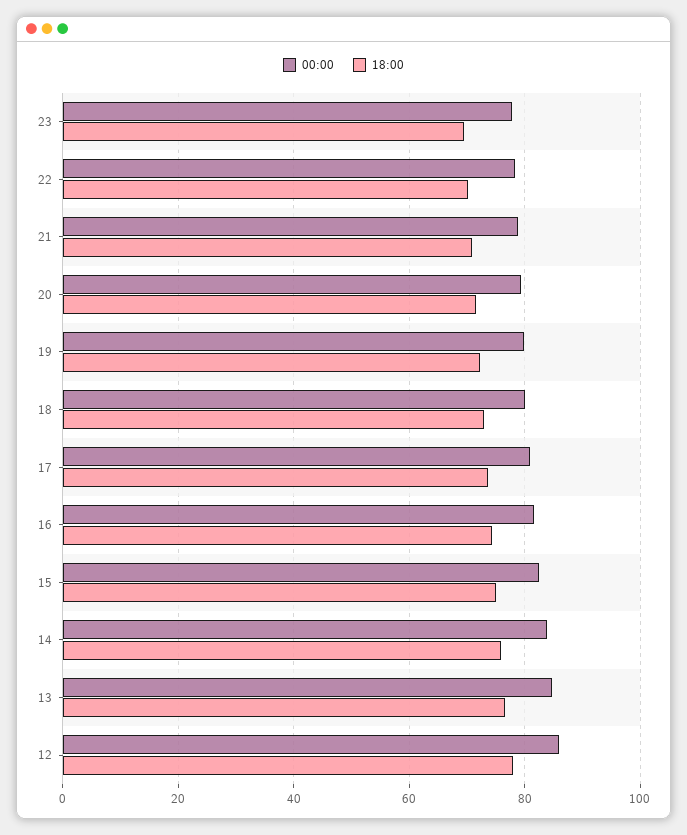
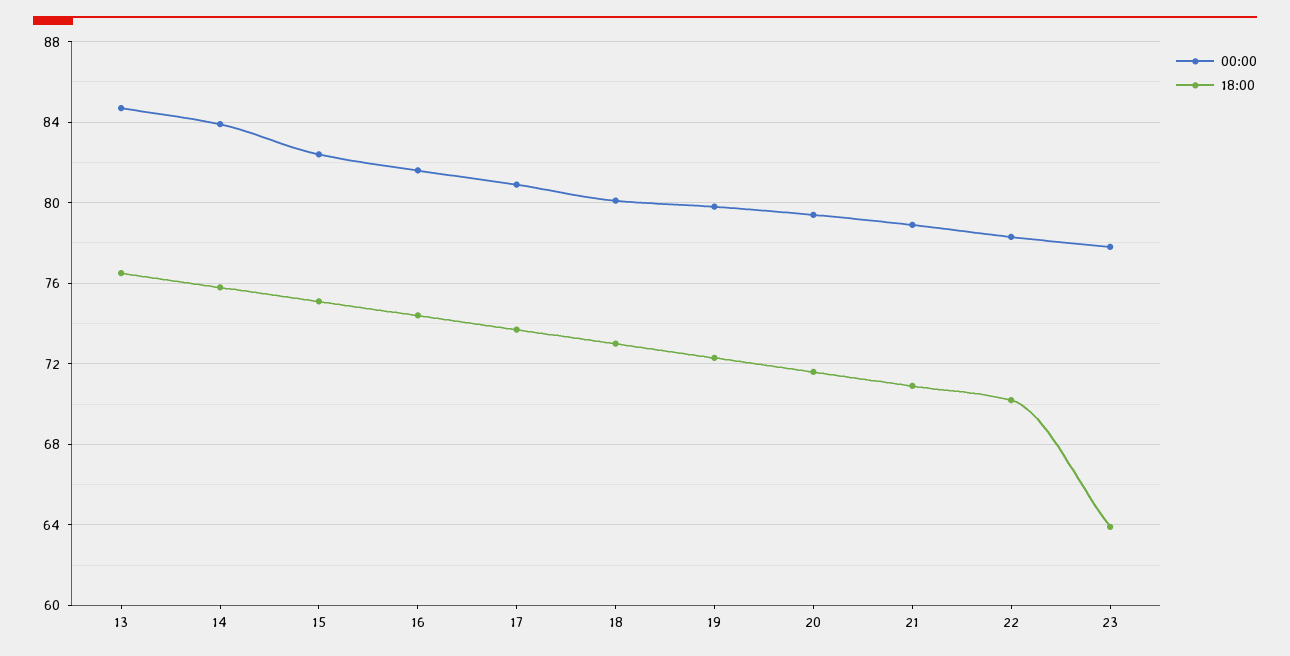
  {
    "00:00": {
      "23": 78,
      "22": 78.5,
      "21": 79,
      "20": 79.5,
      "19": 80,
      "18": 80,
      "17": 81,
      "16": 81.5,
      "15": 82.5,
      "14": 84,
-     "13": 84.5,
+     "13": 84.5
-     "12": 86
    },
    "18:00": {
-     "23": 70,
+     "23": 64,
      "22": 70,
      "21": 71,
      "20": 71.5,
      "19": 72.5,
      "18": 73,
      "17": 73.5,
      "16": 74.5,
      "15": 75,
      "14": 76,
-     "13": 76.5,
+     "13": 76.5
-     "12": 78
    }
  }

